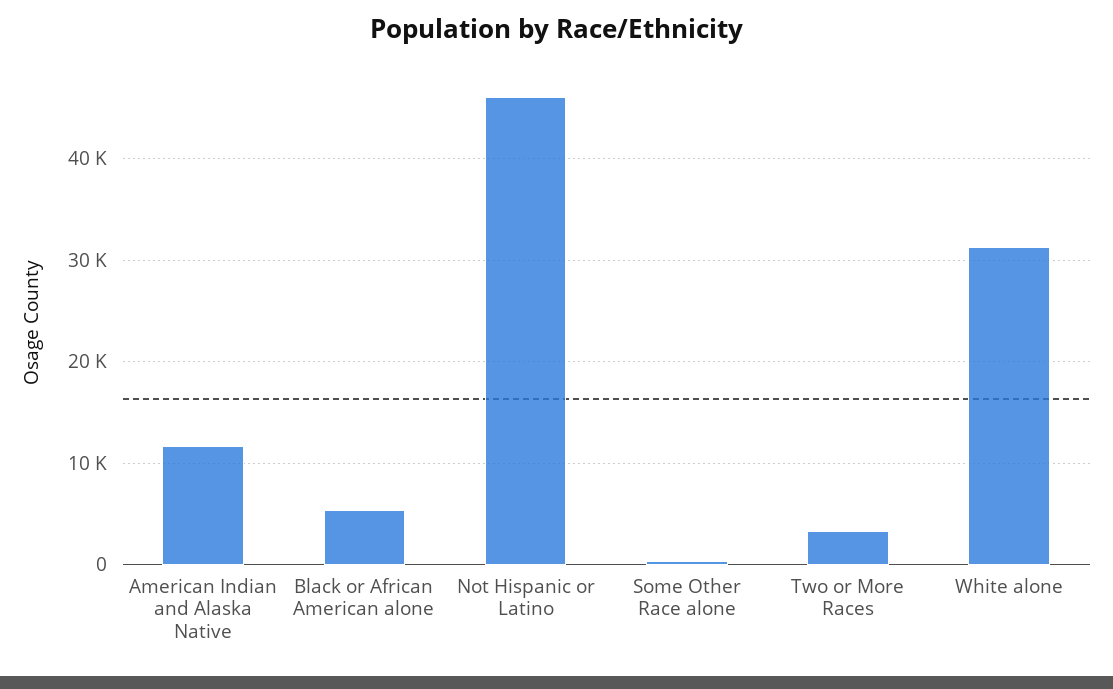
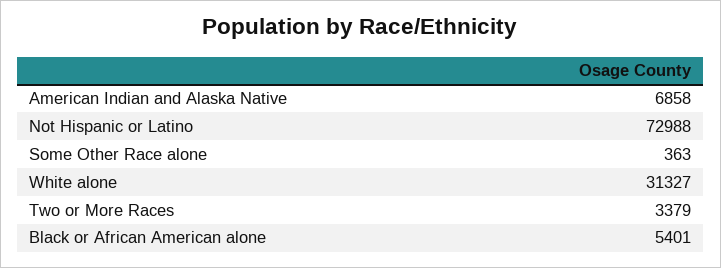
  {
-   "American Indian and Alaska Native": 12000,
+   "American Indian and Alaska Native": 6858,
    "Black or African American alone": 5401,
-   "Not Hispanic or Latino": 46000,
+   "Not Hispanic or Latino": 72988,
    "Some Other Race alone": 363,
    "Two or More Races": 3379,
    "White alone": 31327
  }

